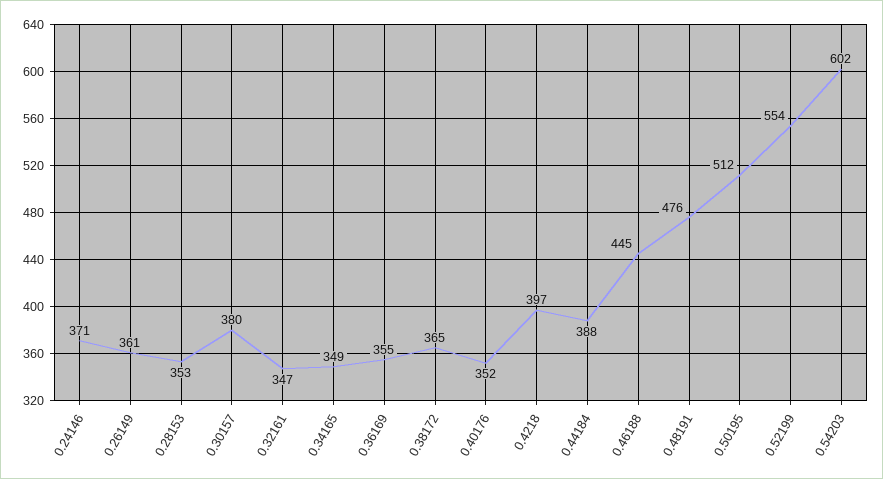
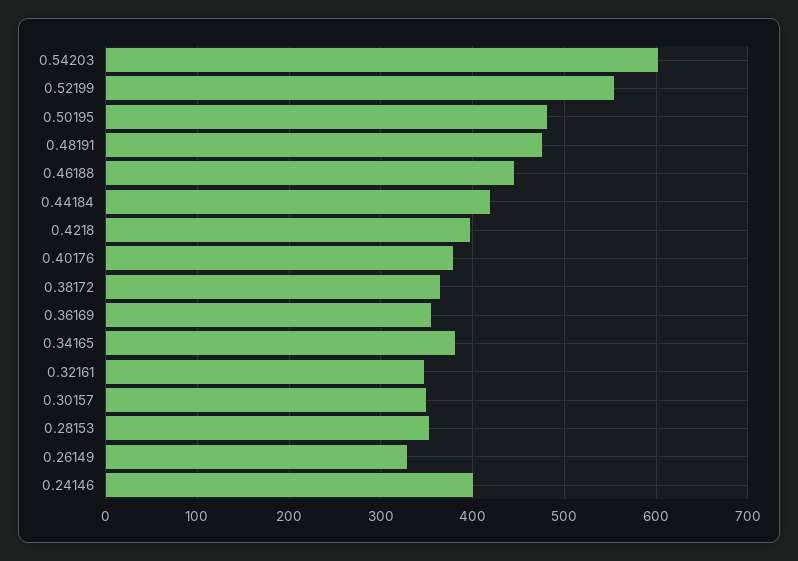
  {
-   "0.24146": 371,
+   "0.24146": 400,
-   "0.26149": 361,
+   "0.26149": 330,
    "0.28153": 353,
-   "0.30157": 380,
+   "0.30157": 350,
    "0.32161": 347,
-   "0.34165": 349,
+   "0.34165": 380,
    "0.36169": 355,
    "0.38172": 365,
-   "0.40176": 352,
+   "0.40176": 380,
    "0.4218": 397,
-   "0.44184": 388,
+   "0.44184": 420,
    "0.46188": 445,
    "0.48191": 476,
-   "0.50195": 512,
+   "0.50195": 480,
    "0.52199": 554,
    "0.54203": 602
  }

